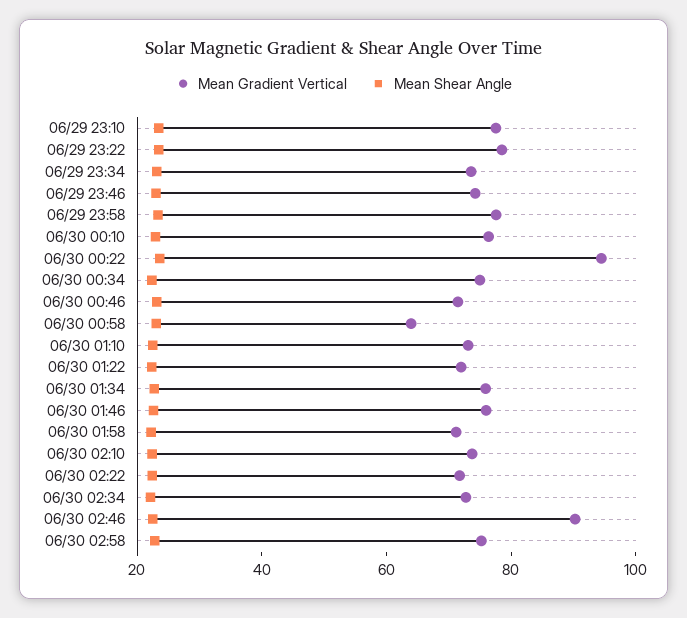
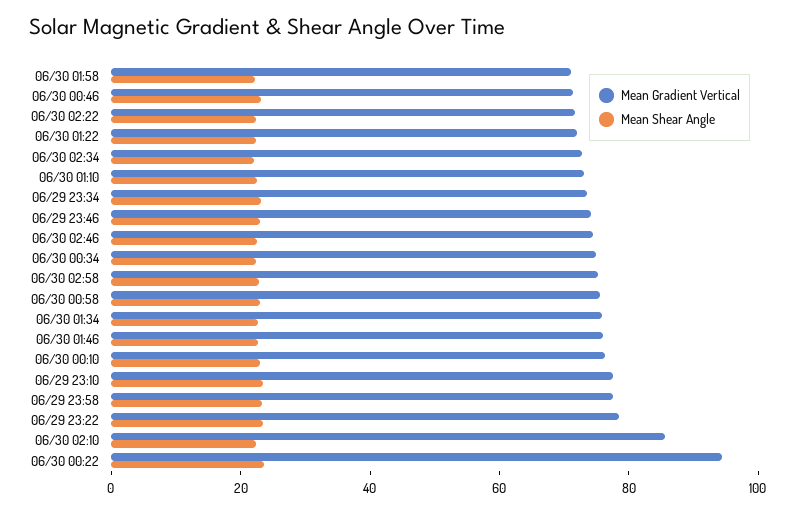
  {
    "Mean Gradient Vertical": {
      "06/29 23:10": 80,
      "06/29 23:22": 80,
      "06/29 23:34": 75,
      "06/29 23:46": 75,
      "06/29 23:58": 80,
      "06/30 00:10": 75,
      "06/30 00:22": 95,
      "06/30 00:34": 75,
      "06/30 00:46": 70,
-     "06/30 00:58": 65,
+     "06/30 00:58": 75,
      "06/30 01:10": 75,
      "06/30 01:22": 70,
      "06/30 01:34": 75,
      "06/30 01:46": 75,
      "06/30 01:58": 70,
-     "06/30 02:10": 75,
+     "06/30 02:10": 85,
      "06/30 02:22": 70,
      "06/30 02:34": 75,
-     "06/30 02:46": 90,
+     "06/30 02:46": 75,
      "06/30 02:58": 75
    },
    "Mean Shear Angle": {
      "06/29 23:10": 25,
      "06/29 23:22": 25,
      "06/29 23:34": 25,
      "06/29 23:46": 25,
      "06/29 23:58": 25,
      "06/30 00:10": 25,
      "06/30 00:22": 25,
      "06/30 00:34": 20,
      "06/30 00:46": 25,
      "06/30 00:58": 25,
      "06/30 01:10": 25,
      "06/30 01:22": 20,
      "06/30 01:34": 25,
      "06/30 01:46": 25,
      "06/30 01:58": 20,
      "06/30 02:10": 20,
      "06/30 02:22": 20,
      "06/30 02:34": 20,
      "06/30 02:46": 25,
      "06/30 02:58": 25
    }
  }

